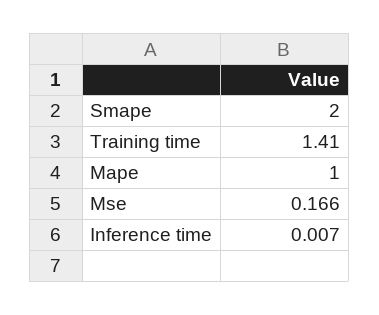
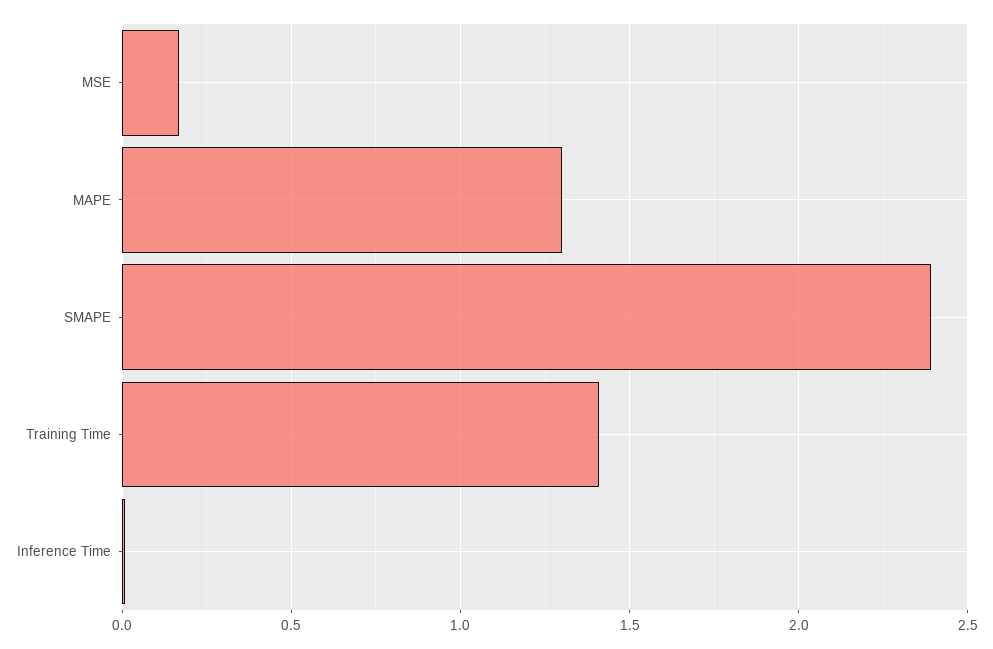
  {
-   "Smape": 2,
+   "Smape": 2.4,
    "Training time": 1.41,
-   "Mape": 1,
+   "Mape": 1.3,
    "Mse": 0.166,
    "Inference time": 0.007
  }

